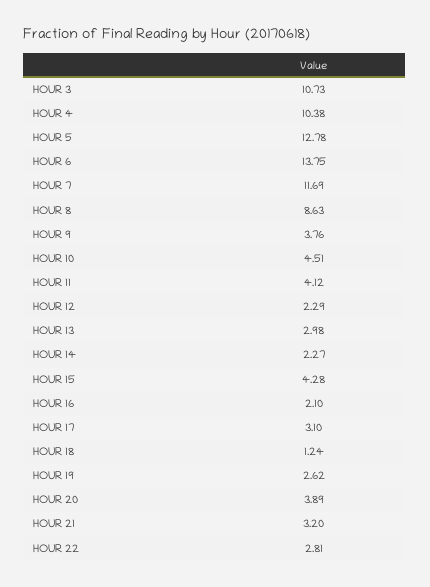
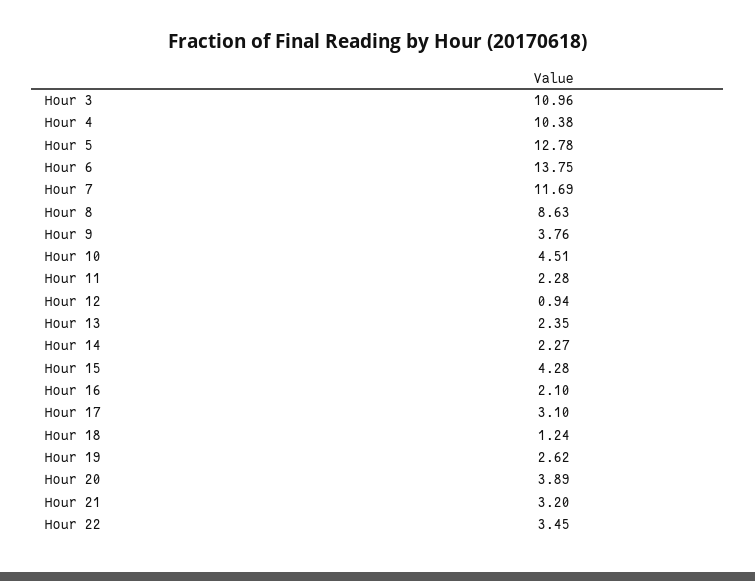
  {
-   "HOUR 3": 10.73,
+   "HOUR 3": 10.96,
    "HOUR 4": 10.38,
    "HOUR 5": 12.78,
    "HOUR 6": 13.75,
    "HOUR 7": 11.69,
    "HOUR 8": 8.63,
    "HOUR 9": 3.76,
    "HOUR 10": 4.51,
-   "HOUR 11": 4.12,
+   "HOUR 11": 2.28,
-   "HOUR 12": 2.29,
+   "HOUR 12": 0.94,
-   "HOUR 13": 2.98,
+   "HOUR 13": 2.35,
    "HOUR 14": 2.27,
    "HOUR 15": 4.28,
    "HOUR 16": 2.1,
    "HOUR 17": 3.1,
    "HOUR 18": 1.24,
    "HOUR 19": 2.62,
    "HOUR 20": 3.89,
    "HOUR 21": 3.2,
-   "HOUR 22": 2.81
+   "HOUR 22": 3.45
  }

